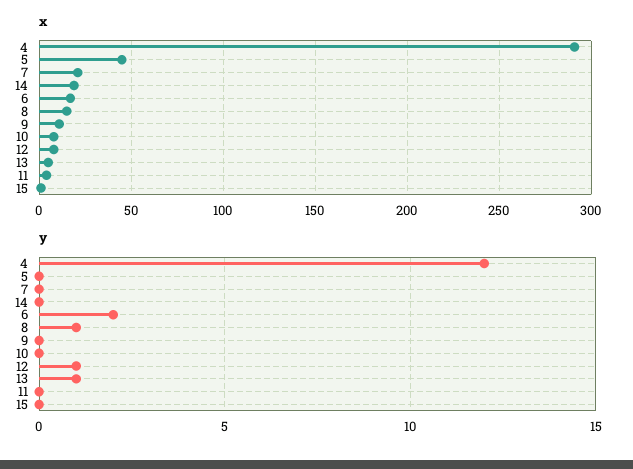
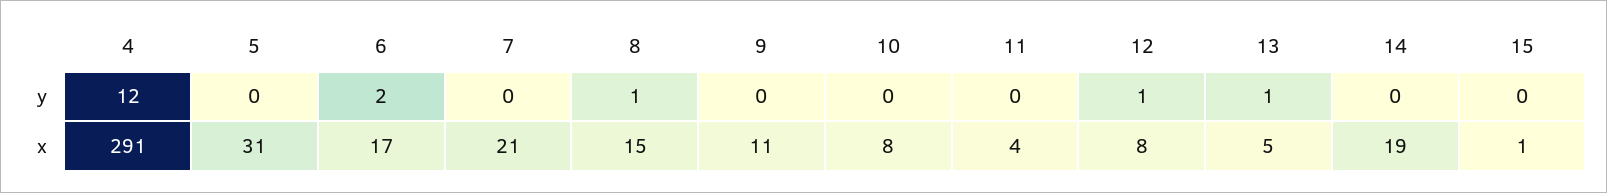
  {
    "x": {
      "4": 291,
-     "5": 45,
+     "5": 31,
      "7": 21,
      "14": 19,
      "6": 17,
      "8": 15,
      "9": 11,
      "10": 8,
      "12": 8,
      "13": 5,
      "11": 4,
      "15": 1
    },
    "y": {
      "4": 12,
      "5": 0,
      "7": 0,
      "14": 0,
      "6": 2,
      "8": 1,
      "9": 0,
      "10": 0,
      "12": 1,
      "13": 1,
      "11": 0,
      "15": 0
    }
  }

